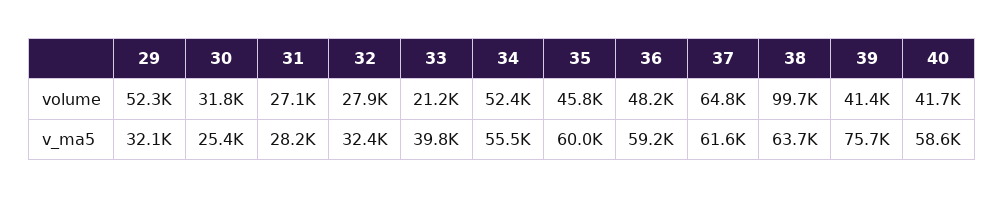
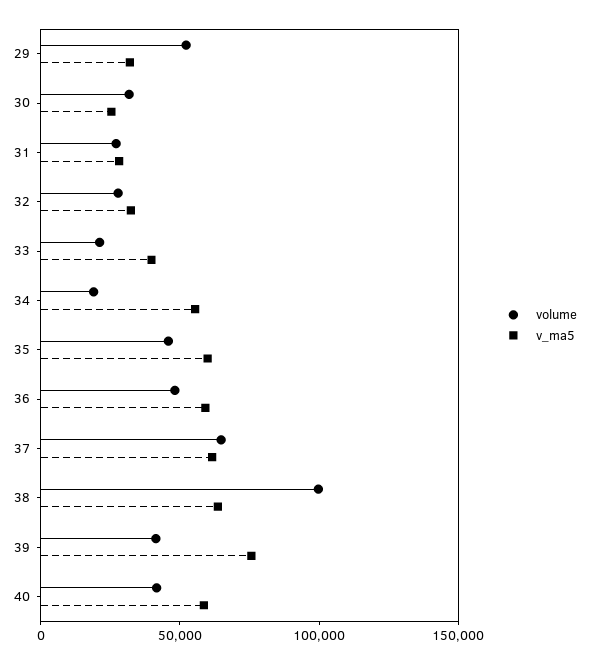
  {
    "volume": {
      "29": 52300,
      "30": 31800,
      "31": 27100,
      "32": 27900,
      "33": 21200,
-     "34": 52400,
+     "34": 20000,
      "35": 45800,
      "36": 48200,
      "37": 64800,
      "38": 99700,
      "39": 41400,
      "40": 41700
    },
    "v_ma5": {
      "29": 32100,
      "30": 25400,
      "31": 28200,
      "32": 32400,
      "33": 39800,
      "34": 55500,
      "35": 60000,
      "36": 59200,
      "37": 61600,
      "38": 63700,
      "39": 75700,
      "40": 58600
    }
  }

